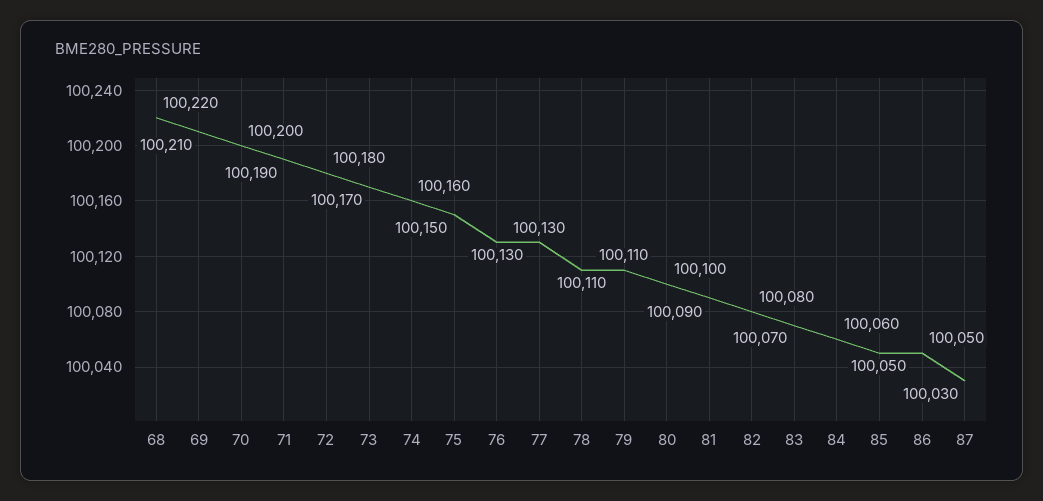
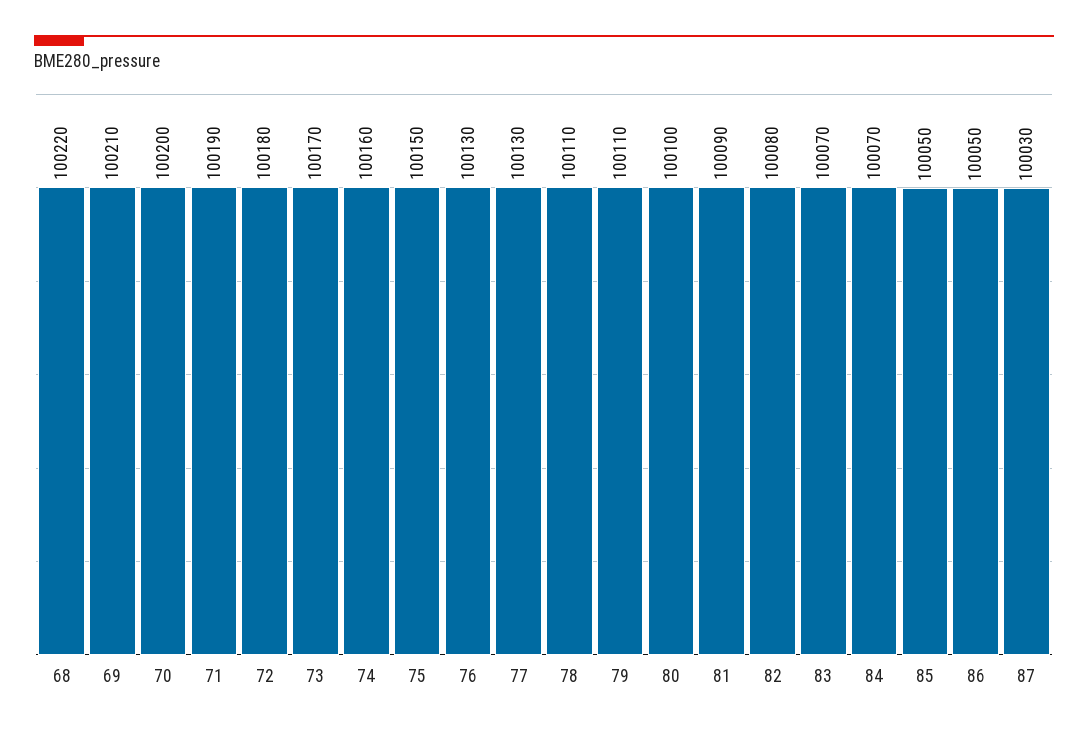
  {
    "68": 100220,
    "69": 100210,
    "70": 100200,
    "71": 100190,
    "72": 100180,
    "73": 100170,
    "74": 100160,
    "75": 100150,
    "76": 100130,
    "77": 100130,
    "78": 100110,
    "79": 100110,
    "80": 100100,
    "81": 100090,
    "82": 100080,
    "83": 100070,
-   "84": 100060,
+   "84": 100070,
    "85": 100050,
    "86": 100050,
    "87": 100030
  }

